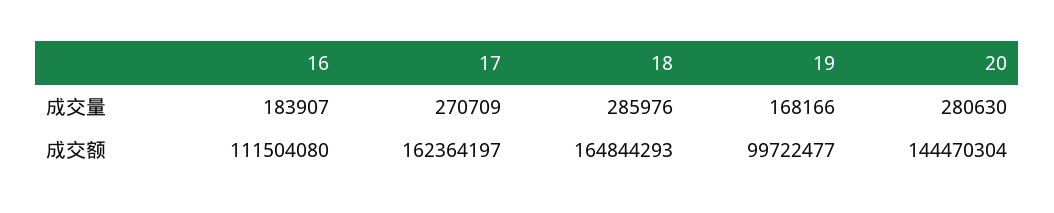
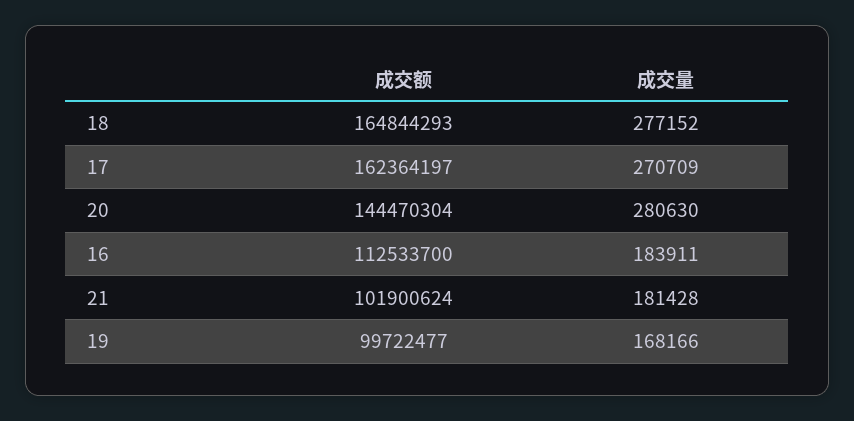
  {
    "16": {
-     "成交量": 183907,
+     "成交量": 183911,
-     "成交额": 111504080
+     "成交额": 112533700
    },
    "17": {
      "成交量": 270709,
      "成交额": 162364197
    },
    "18": {
-     "成交量": 285976,
+     "成交量": 277152,
      "成交额": 164844293
    },
    "19": {
      "成交量": 168166,
      "成交额": 99722477
    },
    "20": {
      "成交量": 280630,
      "成交额": 144470304
-   }
+   },
+   "21": {
+     "成交额": 101900624,
+     "成交量": 181428
+   }
  }

